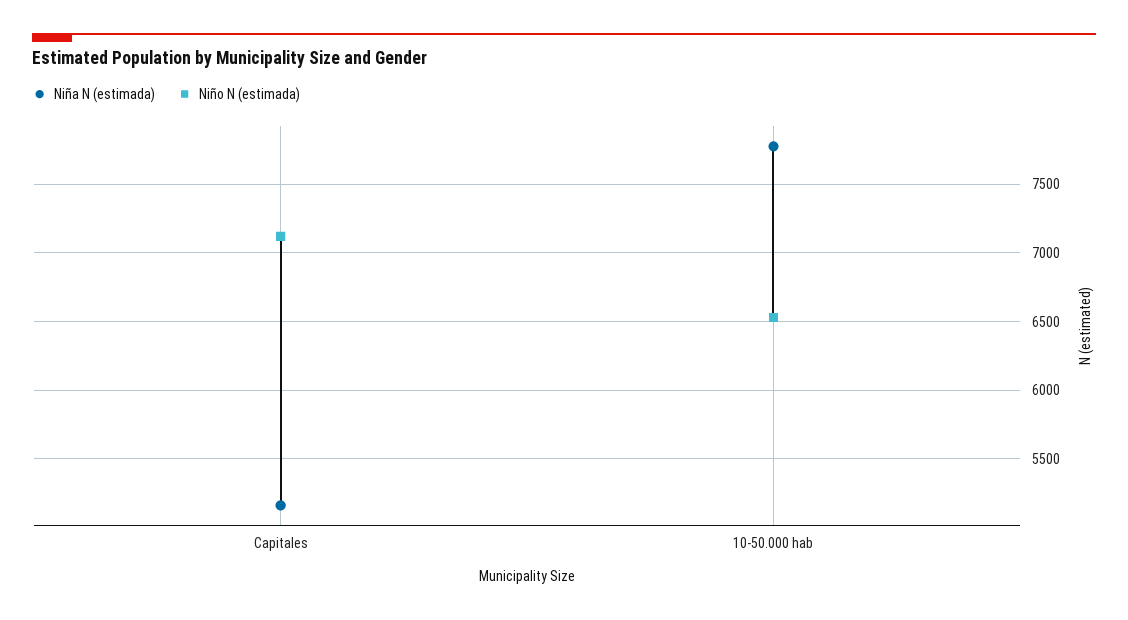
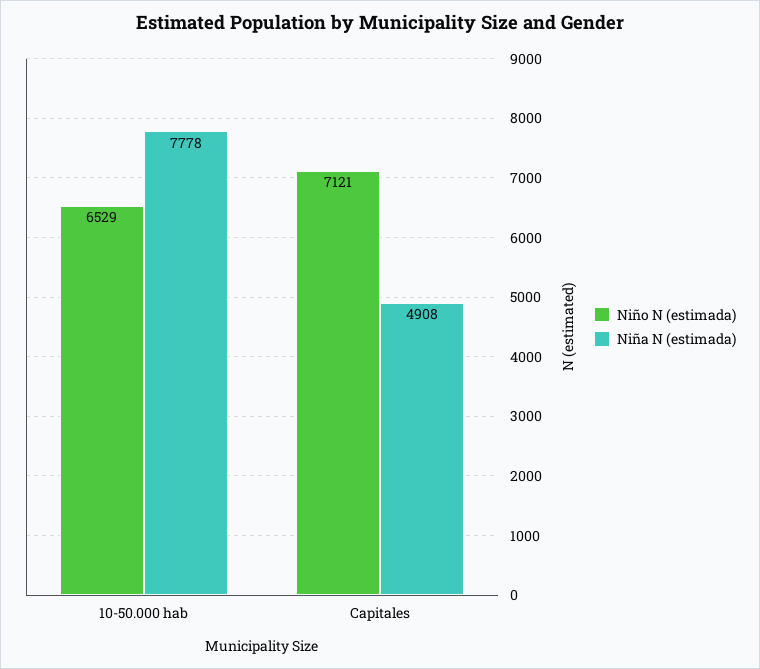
  {
    "Niña N (estimada)": {
-     "Capitales": 5150,
+     "Capitales": 4908,
      "10-50.000 hab": 7778
    },
    "Niño N (estimada)": {
      "Capitales": 7121,
      "10-50.000 hab": 6529
    }
  }

